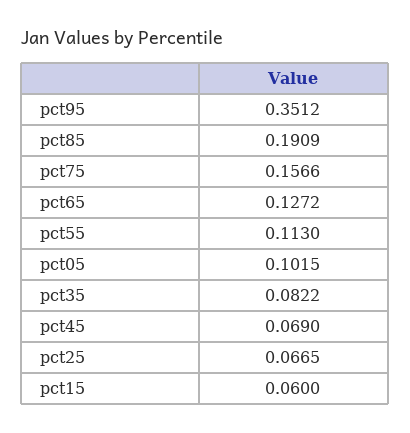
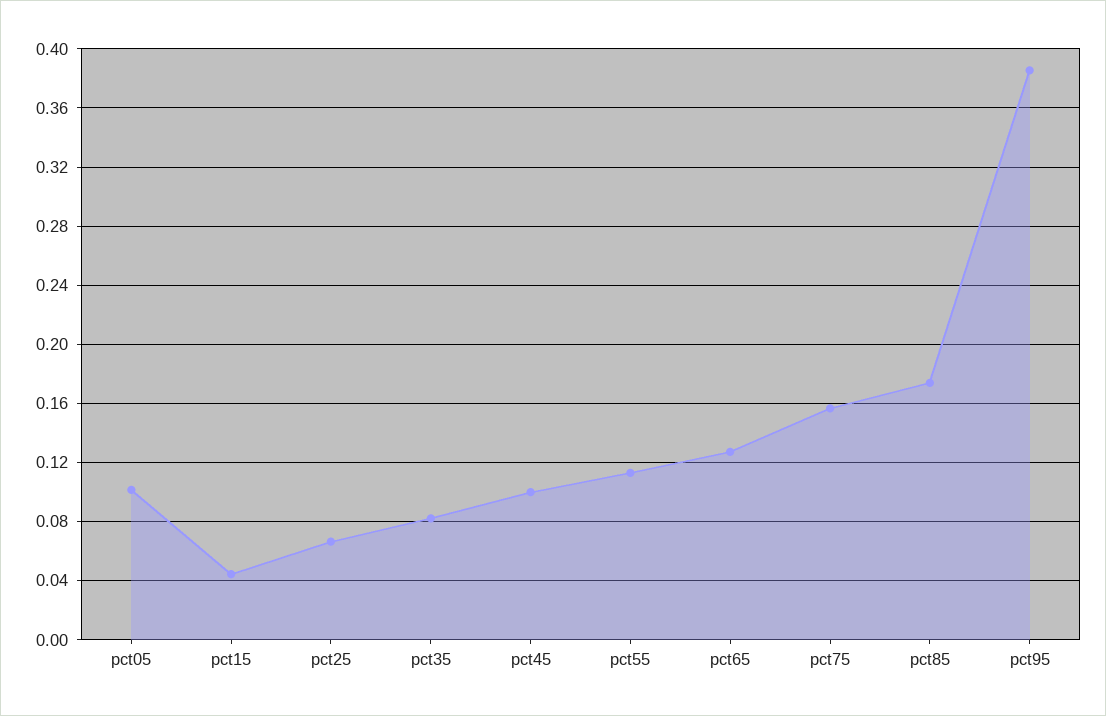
  {
-   "pct95": 0.3512,
+   "pct95": 0.385,
-   "pct85": 0.1909,
+   "pct85": 0.175,
    "pct75": 0.1566,
    "pct65": 0.1272,
    "pct55": 0.113,
    "pct05": 0.1015,
    "pct35": 0.0822,
-   "pct45": 0.069,
+   "pct45": 0.1,
    "pct25": 0.0665,
-   "pct15": 0.06
+   "pct15": 0.045
  }

